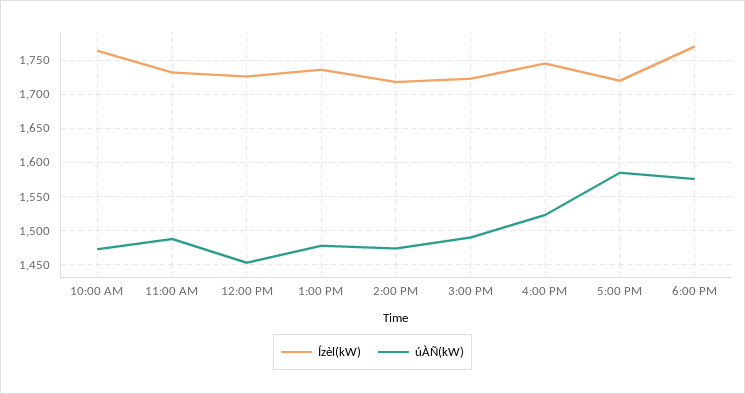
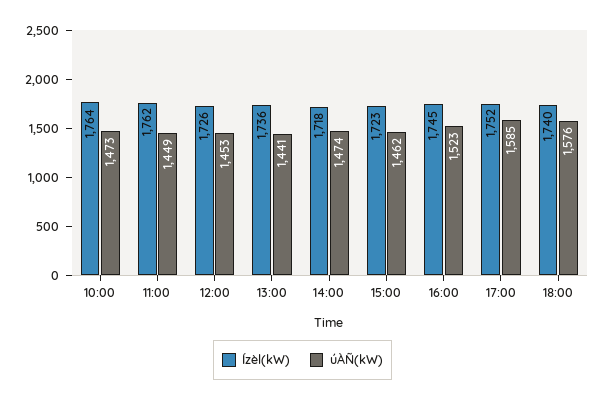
  {
    "Ízèl(kW)": {
      "10:00 AM": 1764,
-     "11:00 AM": 1730,
+     "11:00 AM": 1762,
      "12:00 PM": 1726,
      "1:00 PM": 1736,
      "2:00 PM": 1718,
      "3:00 PM": 1723,
      "4:00 PM": 1745,
-     "5:00 PM": 1720,
+     "5:00 PM": 1752,
-     "6:00 PM": 1770
+     "6:00 PM": 1740
    },
    "úÀÑ(kW)": {
      "10:00 AM": 1473,
-     "11:00 AM": 1490,
+     "11:00 AM": 1449,
      "12:00 PM": 1453,
-     "1:00 PM": 1480,
+     "1:00 PM": 1441,
      "2:00 PM": 1474,
-     "3:00 PM": 1490,
+     "3:00 PM": 1462,
      "4:00 PM": 1523,
      "5:00 PM": 1585,
      "6:00 PM": 1576
    }
  }

